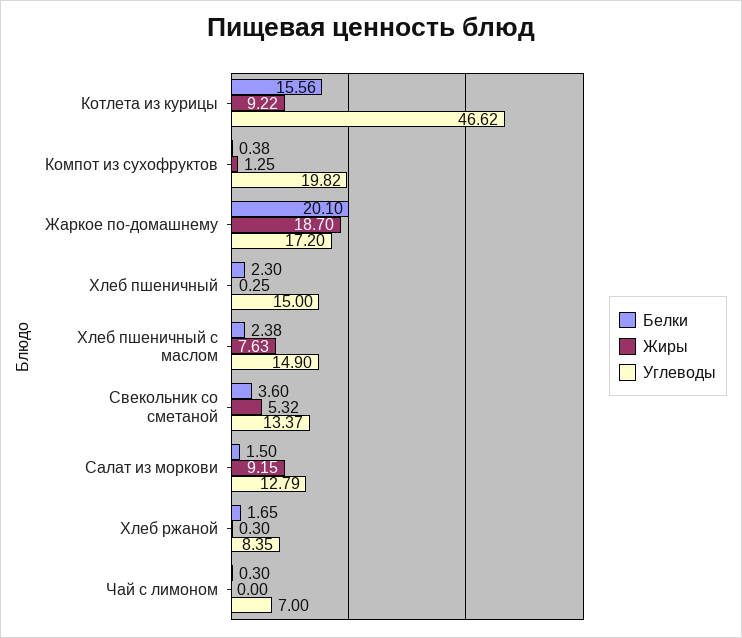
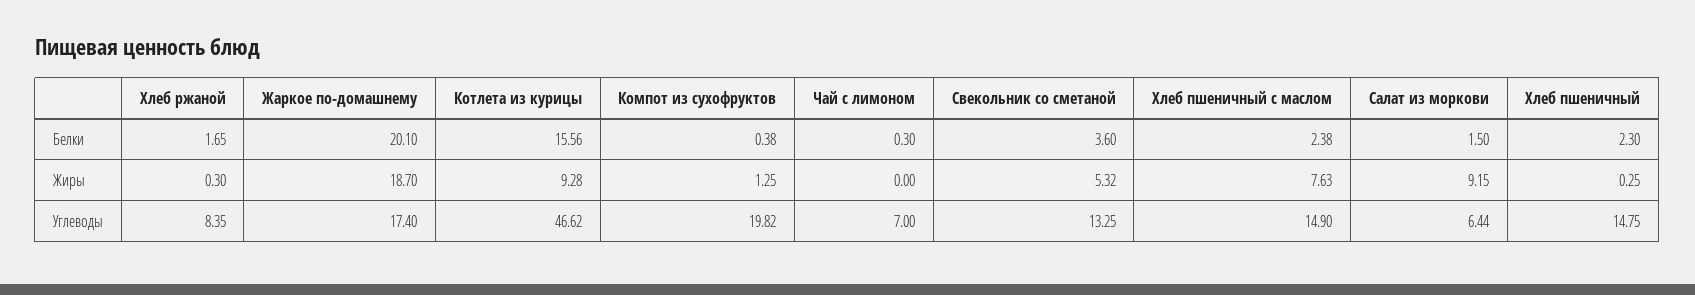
  {
    "Белки": {
      "Котлета из курицы": 15.56,
      "Компот из сухофруктов": 0.38,
      "Жаркое по-домашнему": 20.1,
      "Хлеб пшеничный": 2.3,
      "Хлеб пшеничный с маслом": 2.38,
      "Свекольник со сметаной": 3.6,
      "Салат из моркови": 1.5,
      "Хлеб ржаной": 1.65,
      "Чай с лимоном": 0.3
    },
    "Жиры": {
-     "Котлета из курицы": 9.22,
+     "Котлета из курицы": 9.28,
      "Компот из сухофруктов": 1.25,
      "Жаркое по-домашнему": 18.7,
      "Хлеб пшеничный": 0.25,
      "Хлеб пшеничный с маслом": 7.63,
      "Свекольник со сметаной": 5.32,
      "Салат из моркови": 9.15,
      "Хлеб ржаной": 0.3,
      "Чай с лимоном": 0
    },
    "Углеводы": {
      "Котлета из курицы": 46.62,
      "Компот из сухофруктов": 19.82,
-     "Жаркое по-домашнему": 17.2,
+     "Жаркое по-домашнему": 17.4,
-     "Хлеб пшеничный": 15,
+     "Хлеб пшеничный": 14.75,
      "Хлеб пшеничный с маслом": 14.9,
-     "Свекольник со сметаной": 13.37,
+     "Свекольник со сметаной": 13.25,
-     "Салат из моркови": 12.79,
+     "Салат из моркови": 6.44,
      "Хлеб ржаной": 8.35,
      "Чай с лимоном": 7
    }
  }

